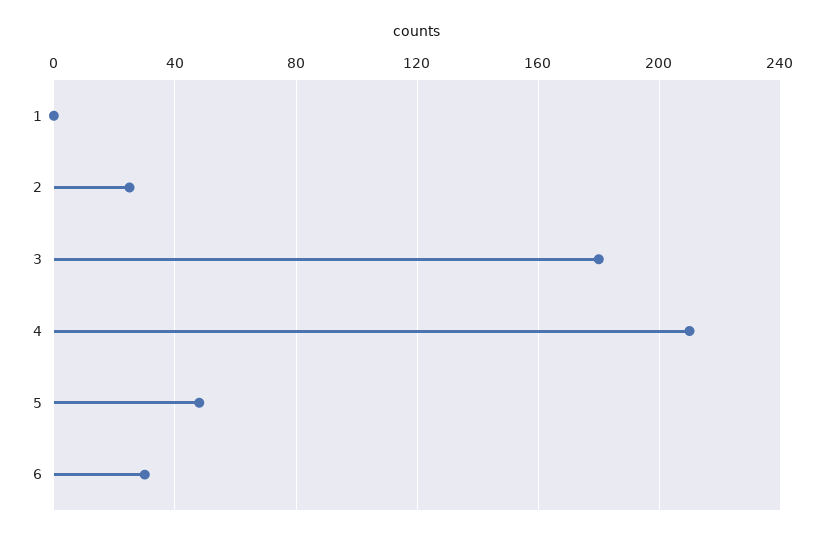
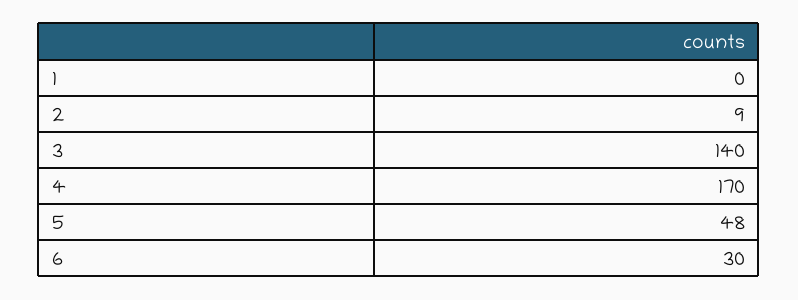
  {
    "1": 0,
-   "2": 25,
+   "2": 9,
-   "3": 180,
+   "3": 140,
-   "4": 210,
+   "4": 170,
    "5": 48,
    "6": 30
  }

